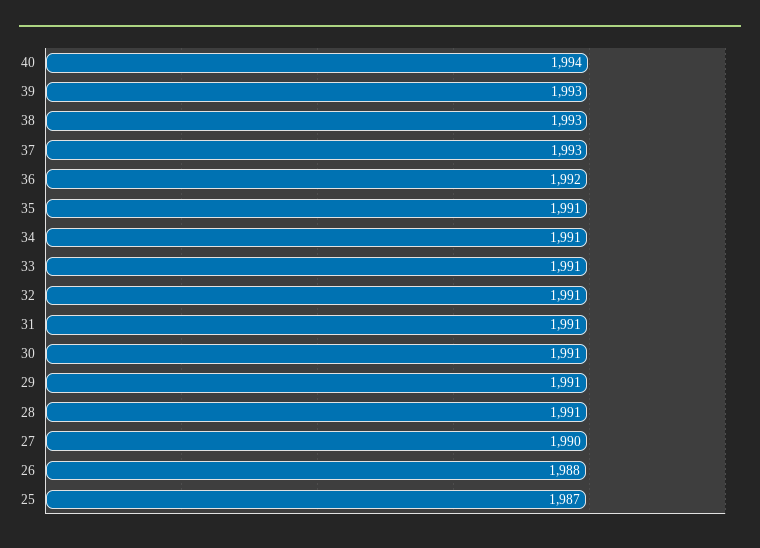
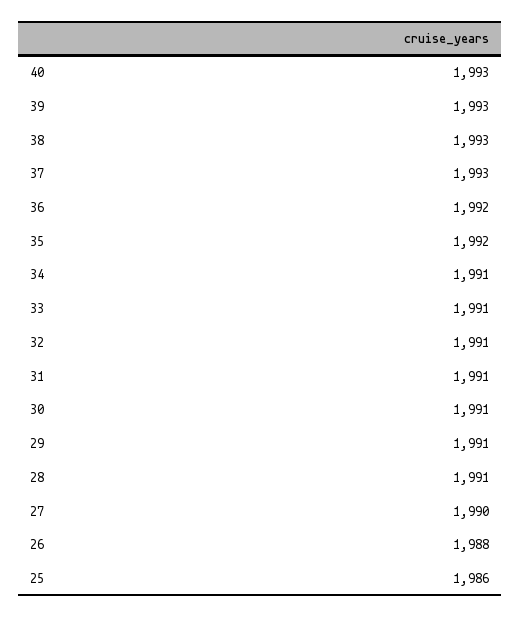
  {
-   "40": 1994,
+   "40": 1993,
    "39": 1993,
    "38": 1993,
    "37": 1993,
    "36": 1992,
-   "35": 1991,
+   "35": 1992,
    "34": 1991,
    "33": 1991,
    "32": 1991,
    "31": 1991,
    "30": 1991,
    "29": 1991,
    "28": 1991,
    "27": 1990,
    "26": 1988,
-   "25": 1987
+   "25": 1986
  }

